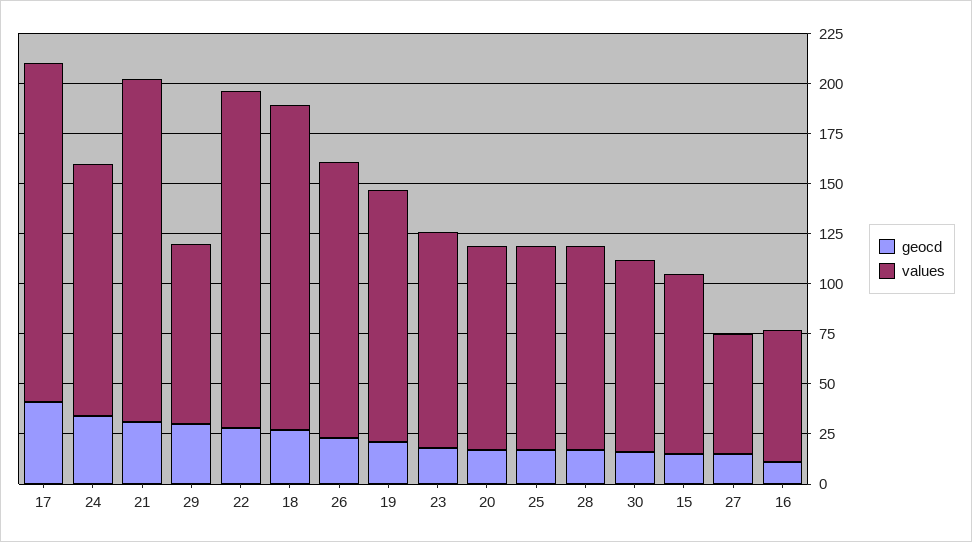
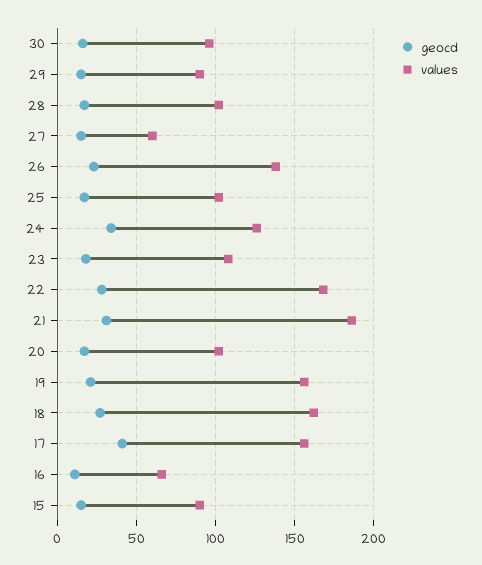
  {
    "geocd": {
      "17": 40,
      "24": 35,
      "21": 30,
-     "29": 30,
+     "29": 15,
      "22": 30,
      "18": 25,
      "26": 25,
      "19": 20,
      "23": 20,
      "20": 15,
      "25": 15,
      "28": 15,
      "30": 15,
      "15": 15,
      "27": 15,
      "16": 10
    },
    "values": {
-     "17": 170,
+     "17": 155,
      "24": 125,
-     "21": 170,
+     "21": 185,
      "29": 90,
      "22": 170,
      "18": 160,
      "26": 140,
-     "19": 125,
+     "19": 155,
      "23": 110,
      "20": 100,
      "25": 100,
      "28": 100,
      "30": 95,
      "15": 90,
      "27": 60,
      "16": 65
    }
  }

